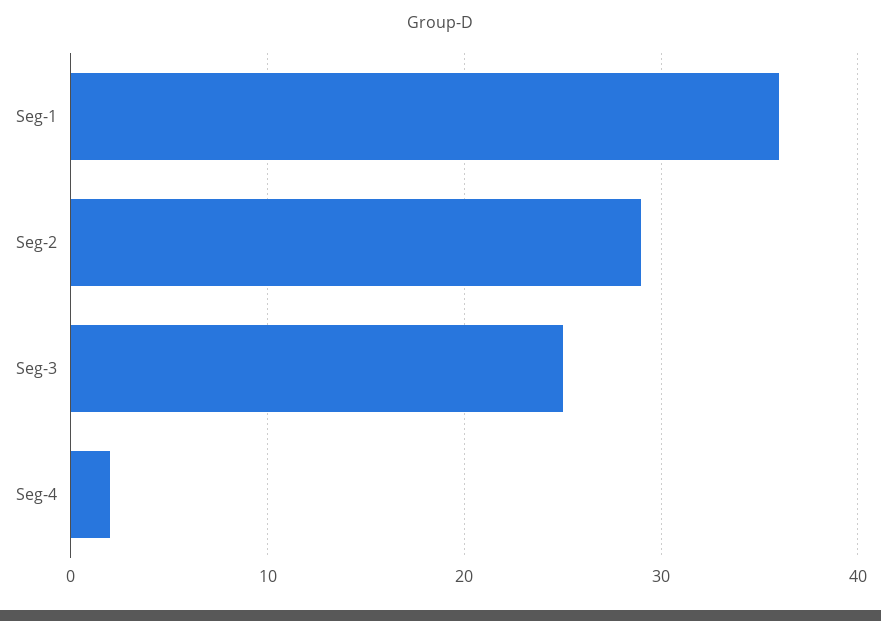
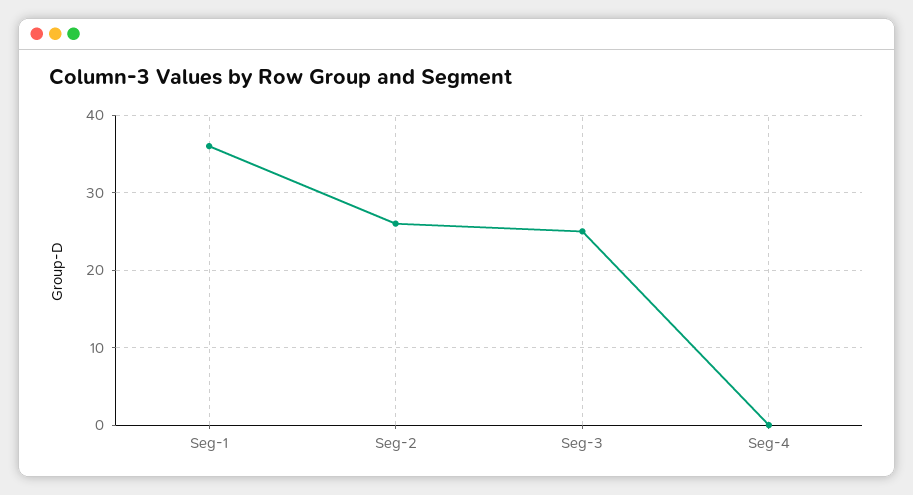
  {
    "Seg-1": 36,
-   "Seg-2": 29,
+   "Seg-2": 26,
    "Seg-3": 25,
-   "Seg-4": 2
+   "Seg-4": 0
  }

